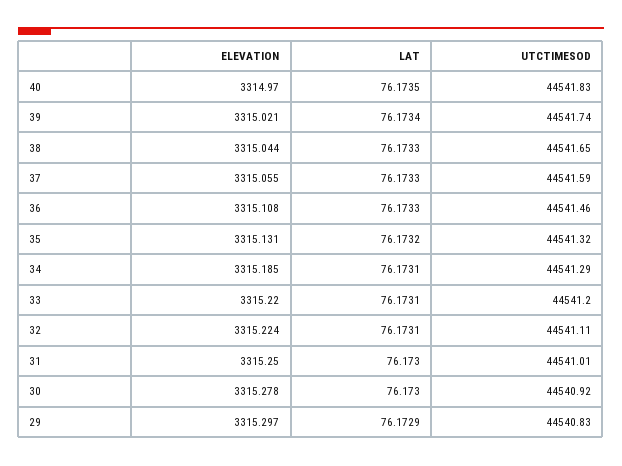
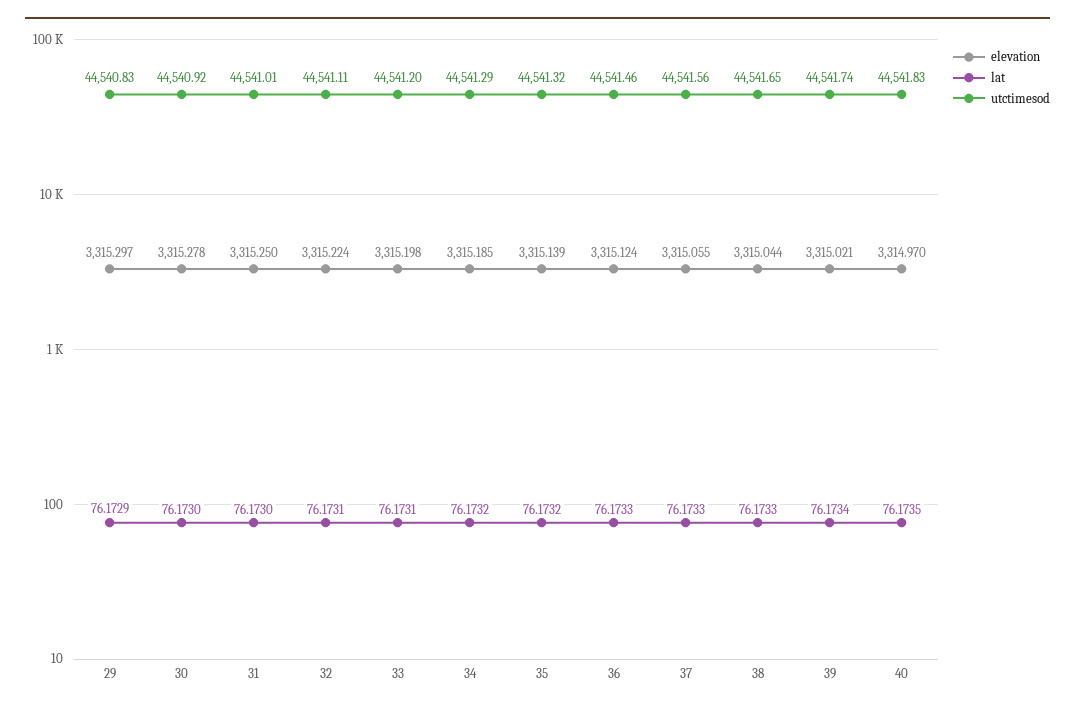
  {
    "ELEVATION": {
      "40": 3314.97,
      "39": 3315.021,
      "38": 3315.044,
      "37": 3315.055,
-     "36": 3315.108,
+     "36": 3315.124,
-     "35": 3315.131,
+     "35": 3315.139,
      "34": 3315.185,
-     "33": 3315.22,
+     "33": 3315.198,
      "32": 3315.224,
      "31": 3315.25,
      "30": 3315.278,
      "29": 3315.297
    },
    "LAT": {
      "40": 76.1735,
      "39": 76.1734,
      "38": 76.1733,
      "37": 76.1733,
      "36": 76.1733,
      "35": 76.1732,
-     "34": 76.1731,
+     "34": 76.1732,
      "33": 76.1731,
      "32": 76.1731,
      "31": 76.173,
      "30": 76.173,
      "29": 76.1729
    },
    "UTCTIMESOD": {
      "40": 44541.83,
      "39": 44541.74,
      "38": 44541.65,
-     "37": 44541.59,
+     "37": 44541.56,
      "36": 44541.46,
      "35": 44541.32,
      "34": 44541.29,
      "33": 44541.2,
      "32": 44541.11,
      "31": 44541.01,
      "30": 44540.92,
      "29": 44540.83
    }
  }

